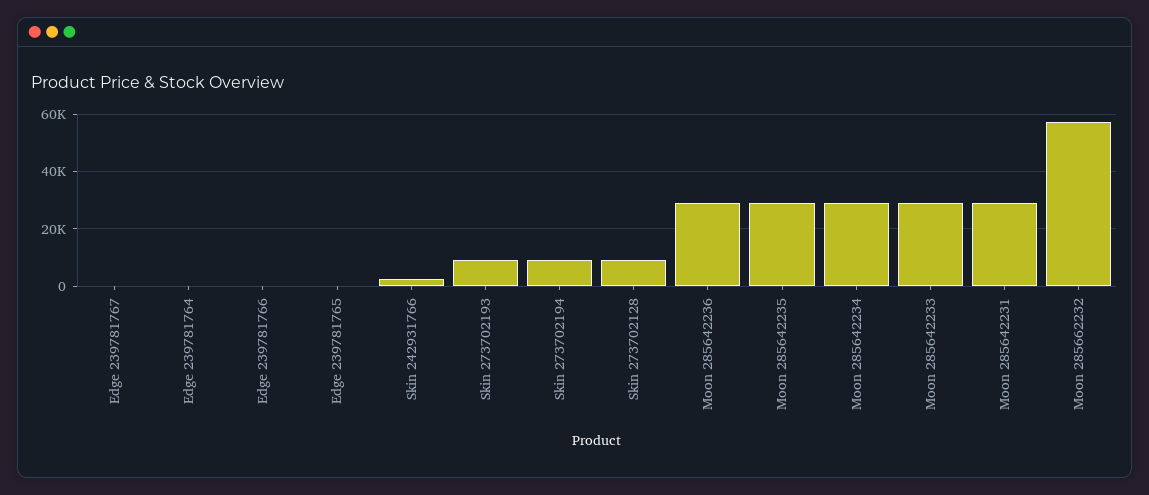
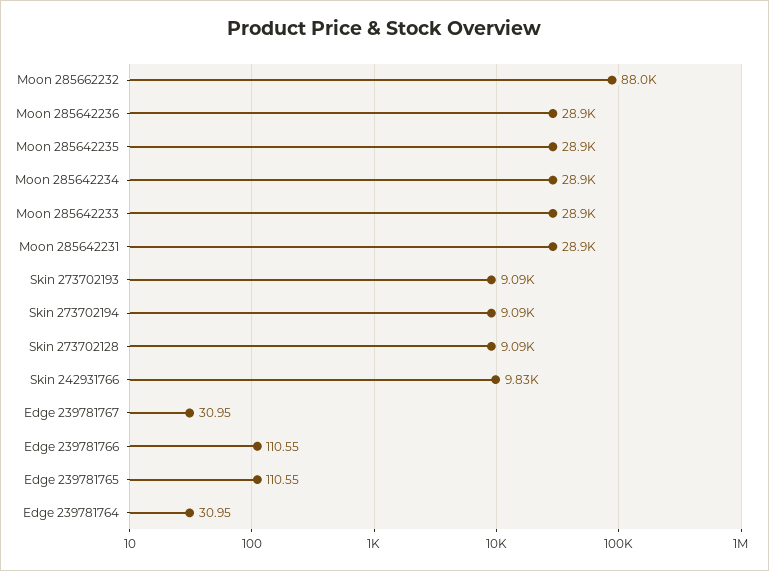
  {
    "Edge 239781767": 30.95,
    "Edge 239781764": 30.95,
    "Edge 239781766": 110.55,
    "Edge 239781765": 110.55,
-   "Skin 242931766": 2500,
+   "Skin 242931766": 9830,
    "Skin 273702193": 9090,
    "Skin 273702194": 9090,
    "Skin 273702128": 9090,
    "Moon 285642236": 28900,
    "Moon 285642235": 28900,
    "Moon 285642234": 28900,
    "Moon 285642233": 28900,
    "Moon 285642231": 28900,
-   "Moon 285662232": 57500
+   "Moon 285662232": 88000
  }

